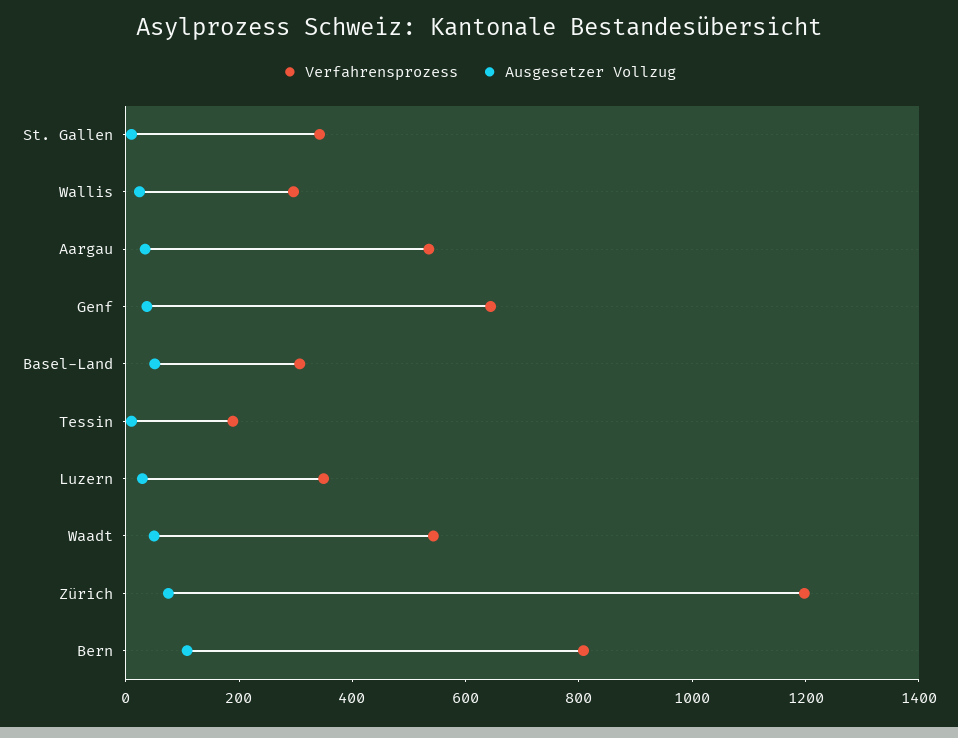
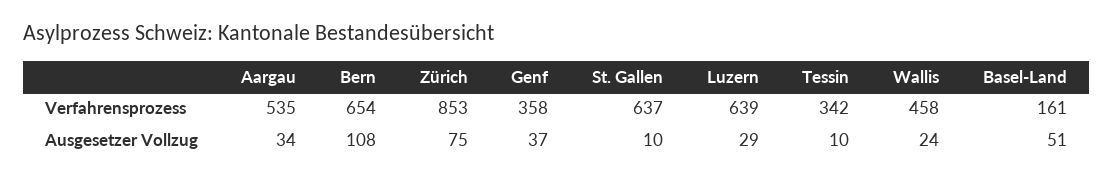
  {
    "Verfahrensprozess": {
-     "St. Gallen": 350,
+     "St. Gallen": 637,
-     "Wallis": 300,
+     "Wallis": 458,
      "Aargau": 535,
-     "Genf": 650,
+     "Genf": 358,
-     "Basel-Land": 300,
+     "Basel-Land": 161,
-     "Tessin": 200,
+     "Tessin": 342,
-     "Luzern": 350,
+     "Luzern": 639,
-     "Waadt": 550,
-     "Zürich": 1200,
+     "Zürich": 853,
-     "Bern": 800
+     "Bern": 654
    },
    "Ausgesetzer Vollzug": {
      "St. Gallen": 10,
      "Wallis": 24,
      "Aargau": 34,
      "Genf": 37,
      "Basel-Land": 51,
      "Tessin": 10,
      "Luzern": 29,
-     "Waadt": 50,
      "Zürich": 75,
      "Bern": 108
    }
  }

